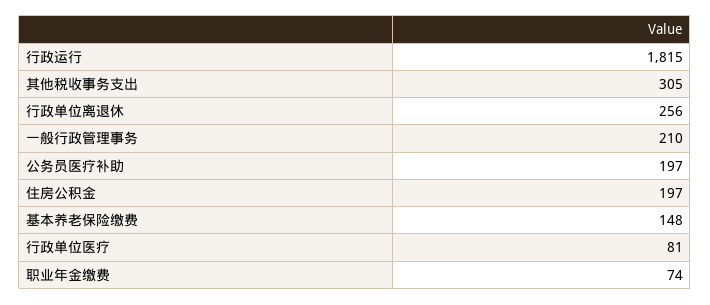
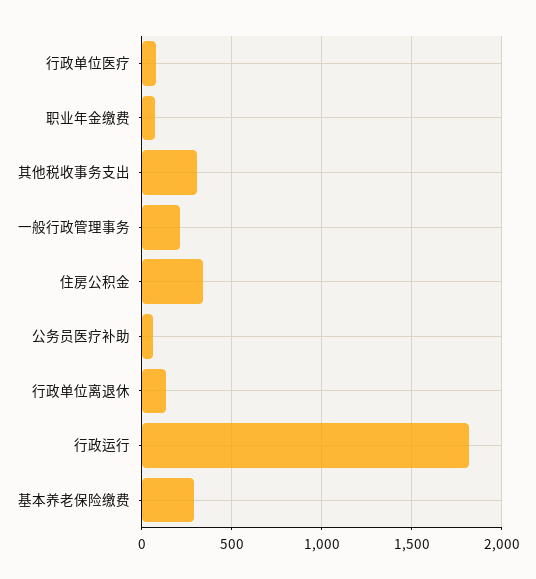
  {
    "行政运行": 1815,
    "其他税收事务支出": 305,
-   "行政单位离退休": 256,
+   "行政单位离退休": 150,
    "一般行政管理事务": 210,
-   "公务员医疗补助": 197,
+   "公务员医疗补助": 50,
-   "住房公积金": 197,
+   "住房公积金": 350,
-   "基本养老保险缴费": 148,
+   "基本养老保险缴费": 300,
    "行政单位医疗": 81,
    "职业年金缴费": 74
  }

